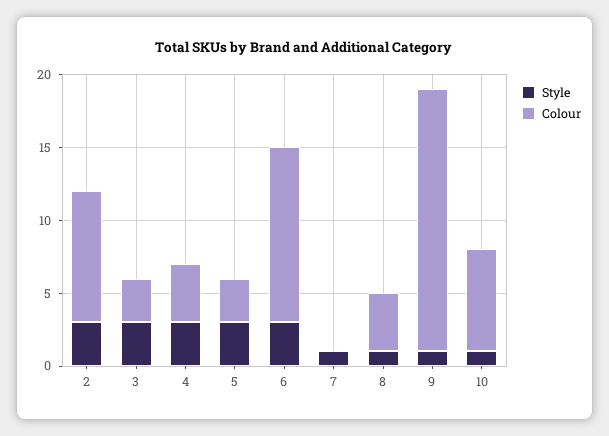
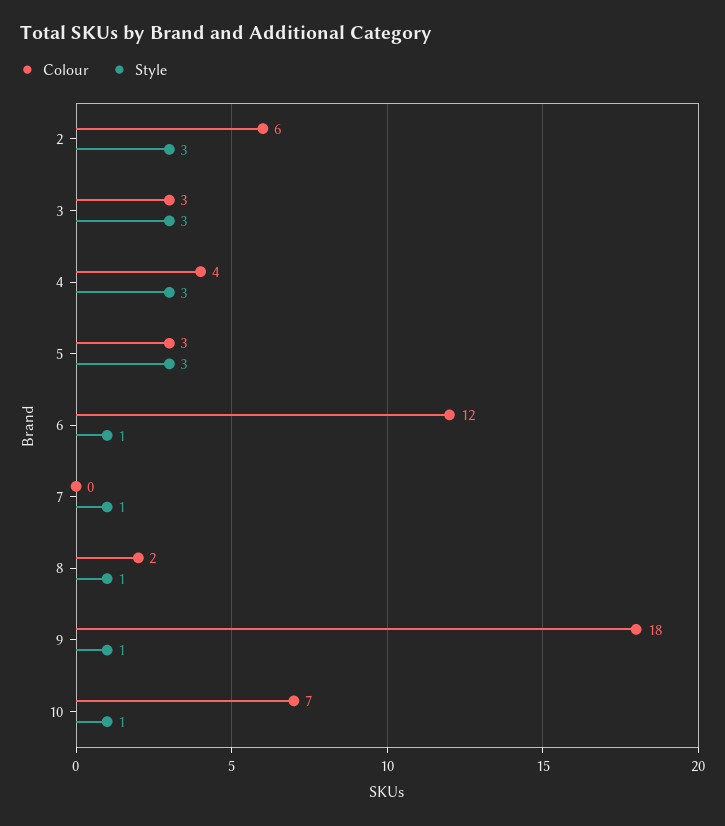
  {
    "Style": {
      "2": 3,
      "3": 3,
      "4": 3,
      "5": 3,
-     "6": 3,
+     "6": 1,
      "7": 1,
      "8": 1,
      "9": 1,
      "10": 1
    },
    "Colour": {
-     "2": 9,
+     "2": 6,
      "3": 3,
      "4": 4,
      "5": 3,
      "6": 12,
      "7": 0,
-     "8": 4,
+     "8": 2,
      "9": 18,
      "10": 7
    }
  }

